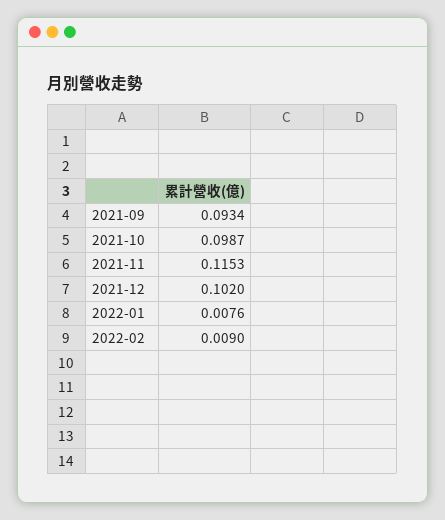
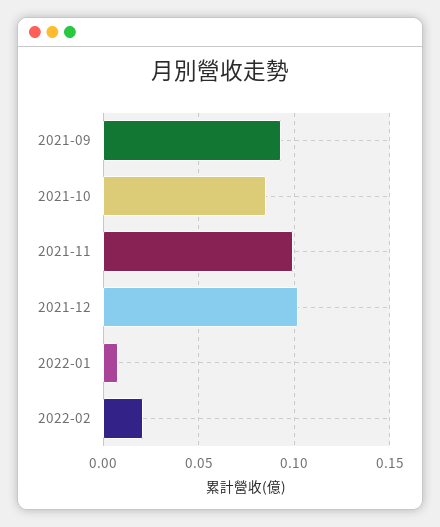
  {
    "2021-09": 0.0934,
-   "2021-10": 0.0987,
+   "2021-10": 0.085,
-   "2021-11": 0.1153,
+   "2021-11": 0.1,
    "2021-12": 0.102,
    "2022-01": 0.0076,
-   "2022-02": 0.009
+   "2022-02": 0.02
  }

